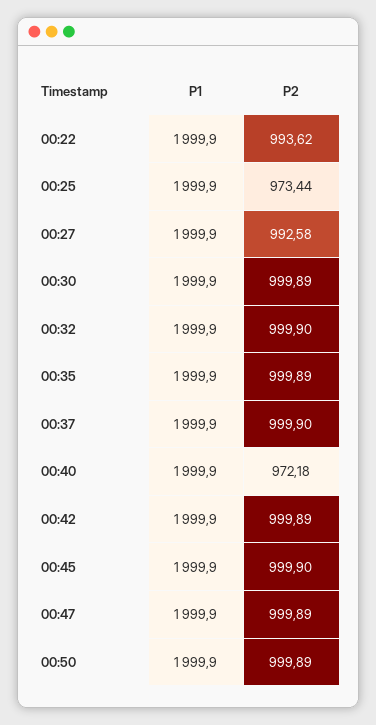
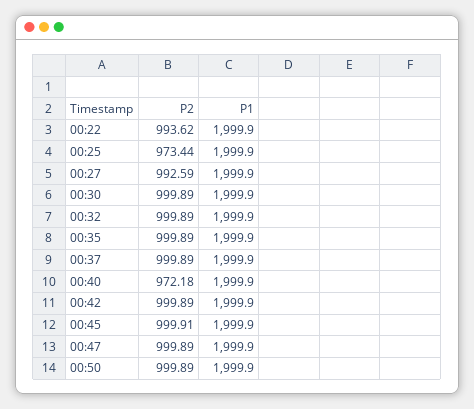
  {
    "P1": {
      "00:22": 1999.9,
      "00:25": 1999.9,
      "00:27": 1999.9,
      "00:30": 1999.9,
      "00:32": 1999.9,
      "00:35": 1999.9,
      "00:37": 1999.9,
      "00:40": 1999.9,
      "00:42": 1999.9,
      "00:45": 1999.9,
      "00:47": 1999.9,
      "00:50": 1999.9
    },
    "P2": {
      "00:22": 993.62,
      "00:25": 973.44,
-     "00:27": 992.58,
+     "00:27": 992.59,
      "00:30": 999.89,
-     "00:32": 999.9,
+     "00:32": 999.89,
      "00:35": 999.89,
-     "00:37": 999.9,
+     "00:37": 999.89,
      "00:40": 972.18,
      "00:42": 999.89,
-     "00:45": 999.9,
+     "00:45": 999.91,
      "00:47": 999.89,
      "00:50": 999.89
    }
  }

